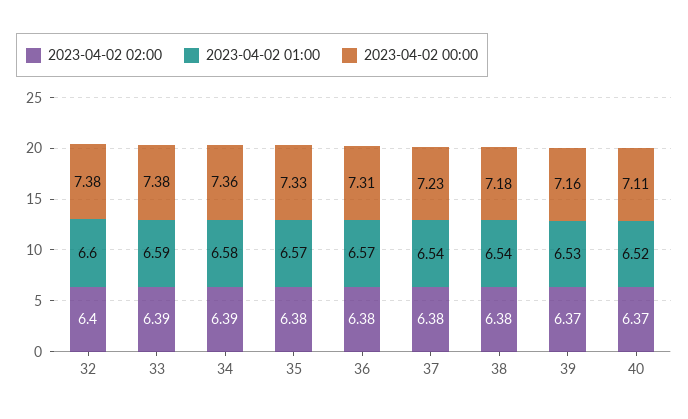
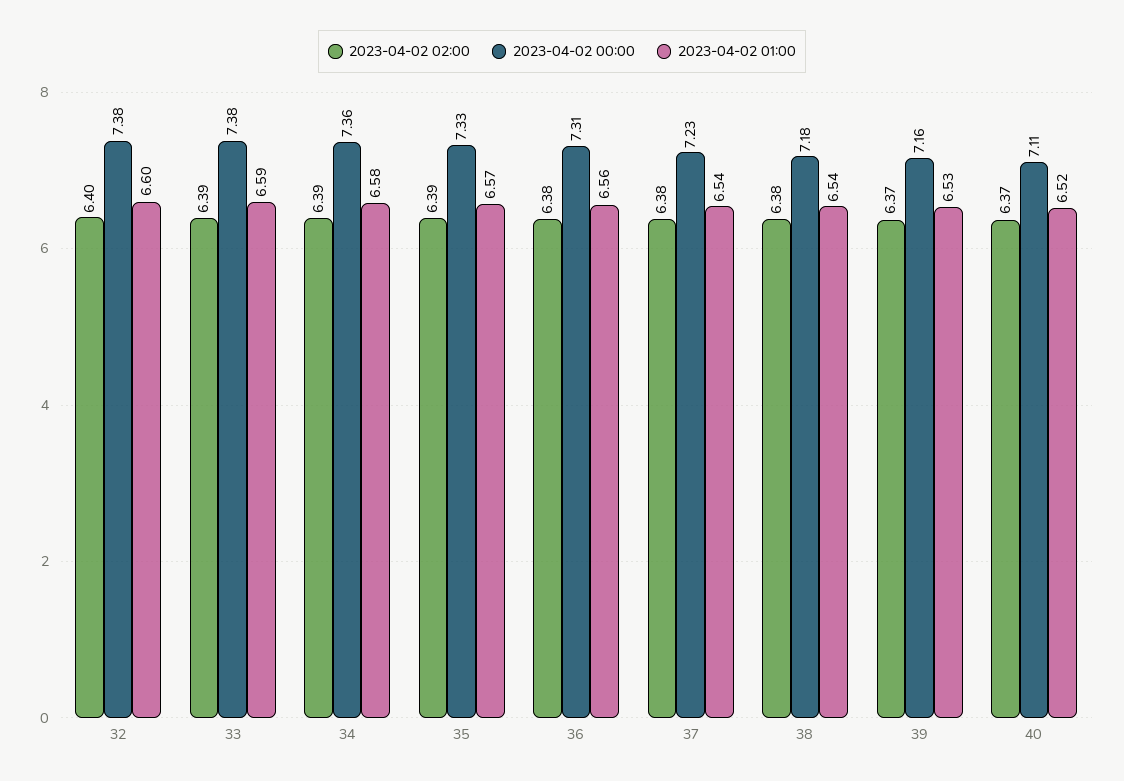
  {
    "2023-04-02 02:00": {
      "32": 6.4,
      "33": 6.39,
      "34": 6.39,
-     "35": 6.38,
+     "35": 6.39,
      "36": 6.38,
      "37": 6.38,
      "38": 6.38,
      "39": 6.37,
      "40": 6.37
    },
    "2023-04-02 01:00": {
      "32": 6.6,
      "33": 6.59,
      "34": 6.58,
      "35": 6.57,
-     "36": 6.57,
+     "36": 6.56,
      "37": 6.54,
      "38": 6.54,
      "39": 6.53,
      "40": 6.52
    },
    "2023-04-02 00:00": {
      "32": 7.38,
      "33": 7.38,
      "34": 7.36,
      "35": 7.33,
      "36": 7.31,
      "37": 7.23,
      "38": 7.18,
      "39": 7.16,
      "40": 7.11
    }
  }

